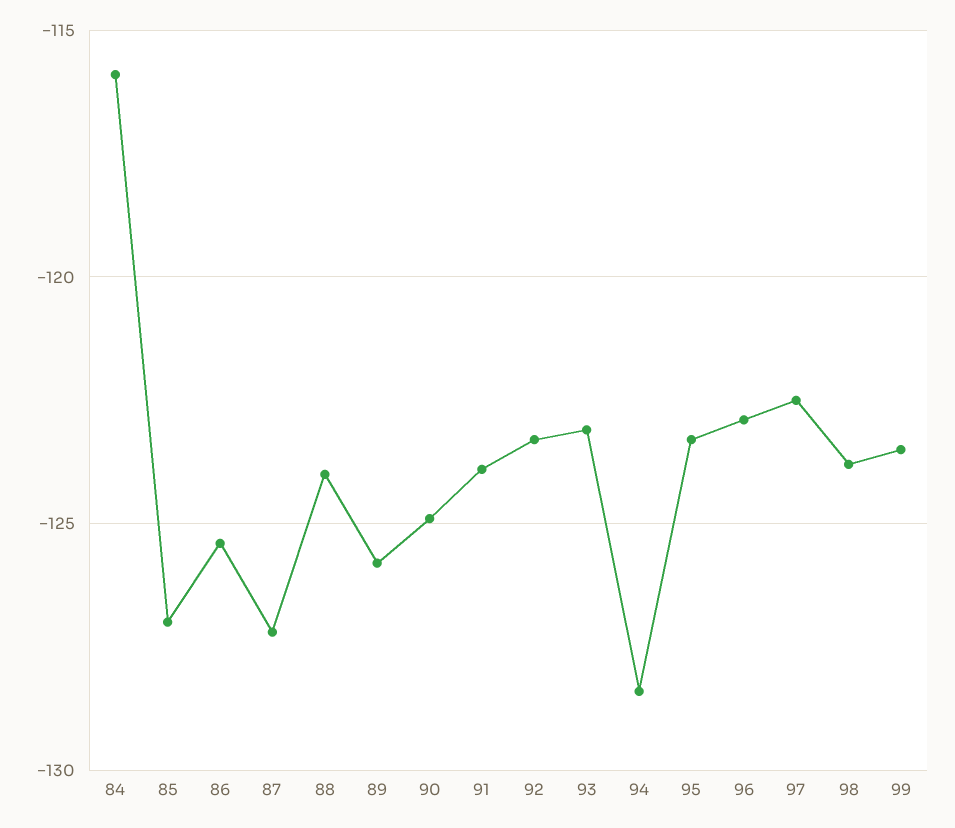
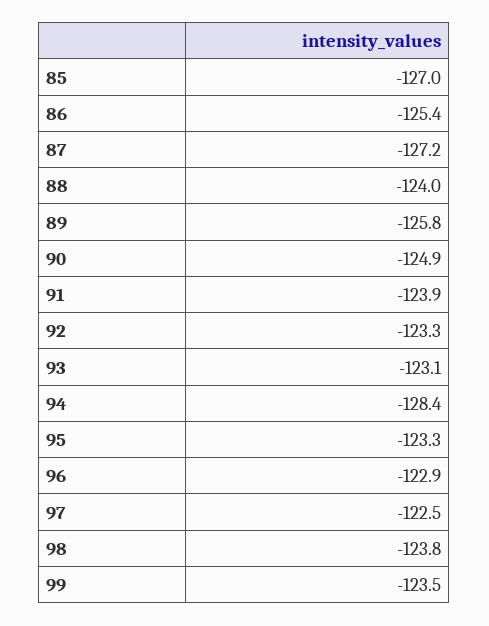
  {
-   "84": -116,
    "85": -127,
    "86": -125.4,
    "87": -127.2,
    "88": -124,
    "89": -125.8,
    "90": -124.9,
    "91": -123.9,
    "92": -123.3,
    "93": -123.1,
    "94": -128.4,
    "95": -123.3,
    "96": -122.9,
    "97": -122.5,
    "98": -123.8,
    "99": -123.5
  }

